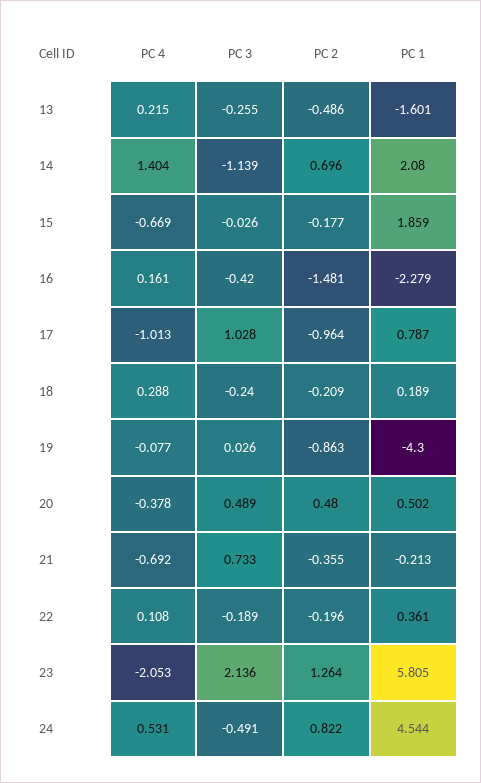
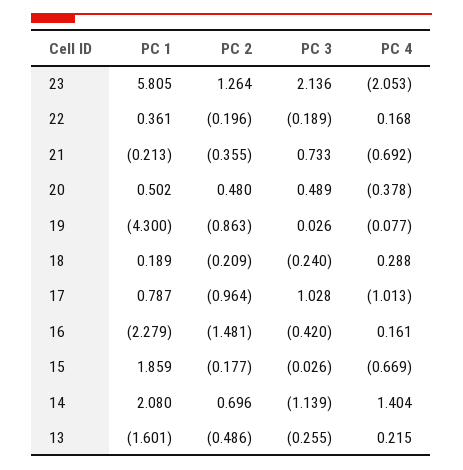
  {
    "PC 4": {
      "13": 0.215,
      "14": 1.404,
      "15": -0.669,
      "16": 0.161,
      "17": -1.013,
      "18": 0.288,
      "19": -0.077,
      "20": -0.378,
      "21": -0.692,
-     "22": 0.108,
+     "22": 0.168,
-     "23": -2.053,
+     "23": -2.053
-     "24": 0.531
    },
    "PC 3": {
      "13": -0.255,
      "14": -1.139,
      "15": -0.026,
      "16": -0.42,
      "17": 1.028,
      "18": -0.24,
      "19": 0.026,
      "20": 0.489,
      "21": 0.733,
      "22": -0.189,
-     "23": 2.136,
+     "23": 2.136
-     "24": -0.491
    },
    "PC 2": {
      "13": -0.486,
      "14": 0.696,
      "15": -0.177,
      "16": -1.481,
      "17": -0.964,
      "18": -0.209,
      "19": -0.863,
      "20": 0.48,
      "21": -0.355,
      "22": -0.196,
-     "23": 1.264,
+     "23": 1.264
-     "24": 0.822
    },
    "PC 1": {
      "13": -1.601,
      "14": 2.08,
      "15": 1.859,
      "16": -2.279,
      "17": 0.787,
      "18": 0.189,
      "19": -4.3,
      "20": 0.502,
      "21": -0.213,
      "22": 0.361,
-     "23": 5.805,
+     "23": 5.805
-     "24": 4.544
    }
  }

